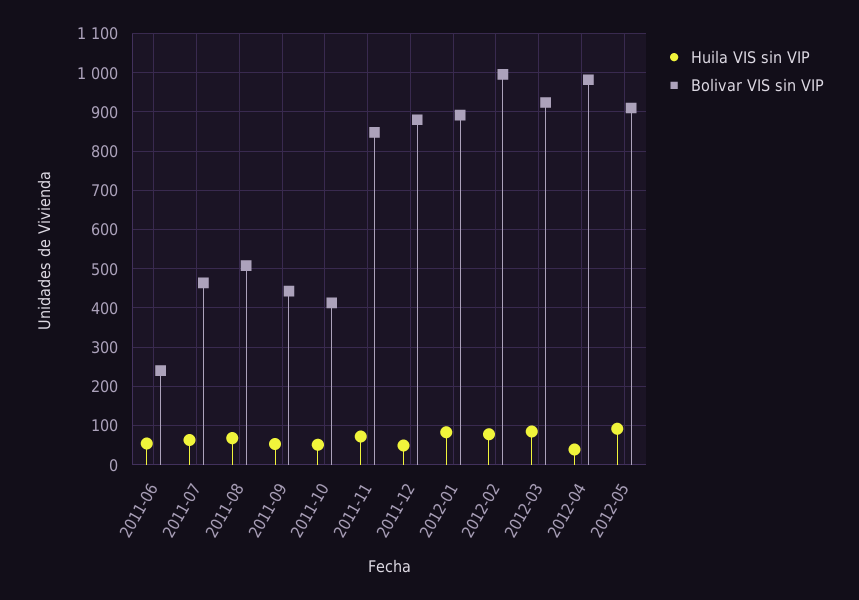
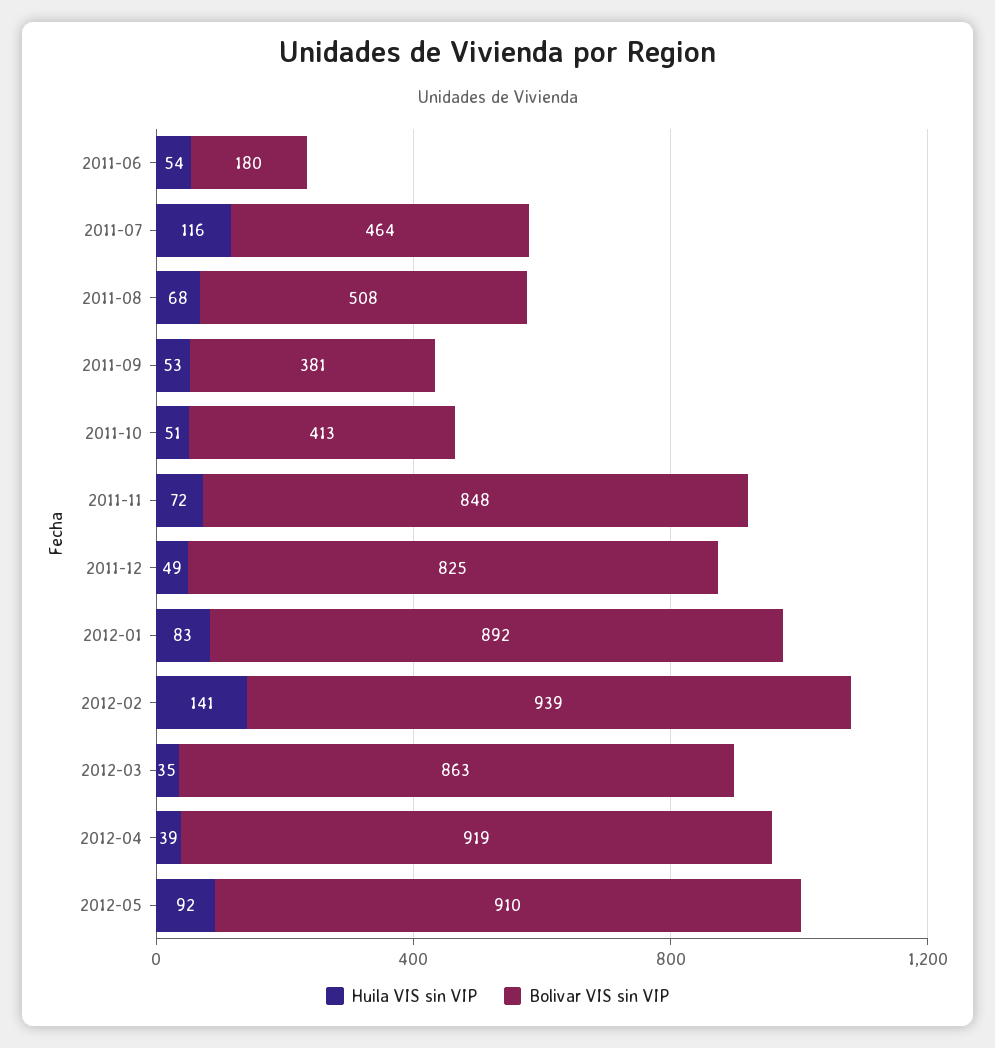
  {
    "Huila VIS sin VIP": {
      "2011-06": 54,
-     "2011-07": 60,
+     "2011-07": 116,
      "2011-08": 68,
      "2011-09": 53,
      "2011-10": 51,
      "2011-11": 72,
      "2011-12": 49,
      "2012-01": 83,
-     "2012-02": 80,
+     "2012-02": 141,
-     "2012-03": 80,
+     "2012-03": 35,
      "2012-04": 39,
      "2012-05": 92
    },
    "Bolivar VIS sin VIP": {
-     "2011-06": 240,
+     "2011-06": 180,
      "2011-07": 464,
      "2011-08": 508,
-     "2011-09": 440,
+     "2011-09": 381,
      "2011-10": 413,
      "2011-11": 848,
-     "2011-12": 880,
+     "2011-12": 825,
      "2012-01": 892,
-     "2012-02": 1000,
+     "2012-02": 939,
-     "2012-03": 920,
+     "2012-03": 863,
-     "2012-04": 980,
+     "2012-04": 919,
      "2012-05": 910
    }
  }

